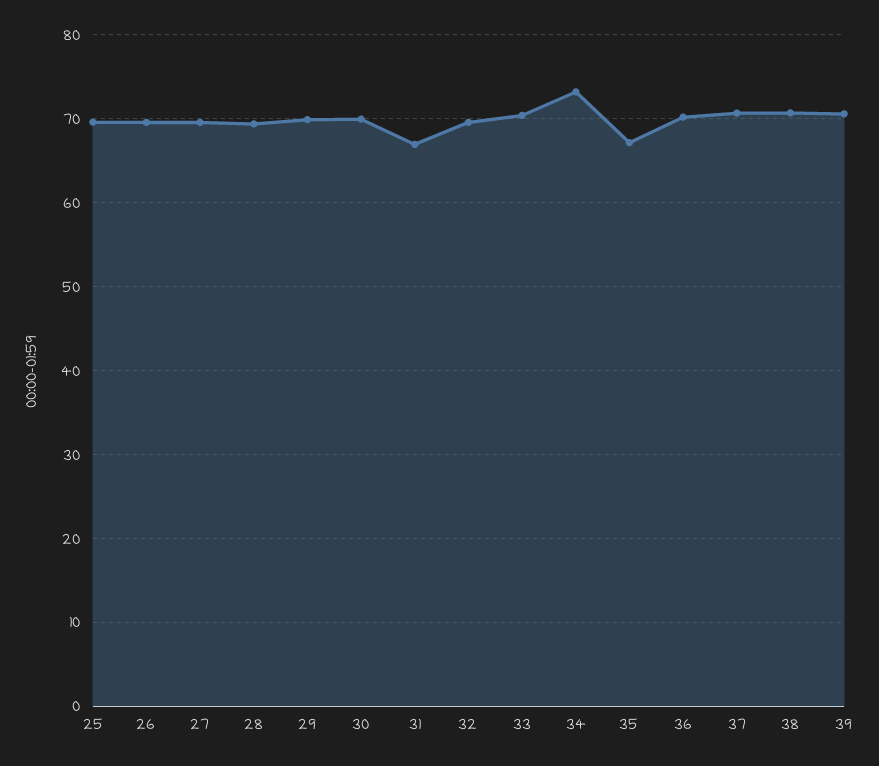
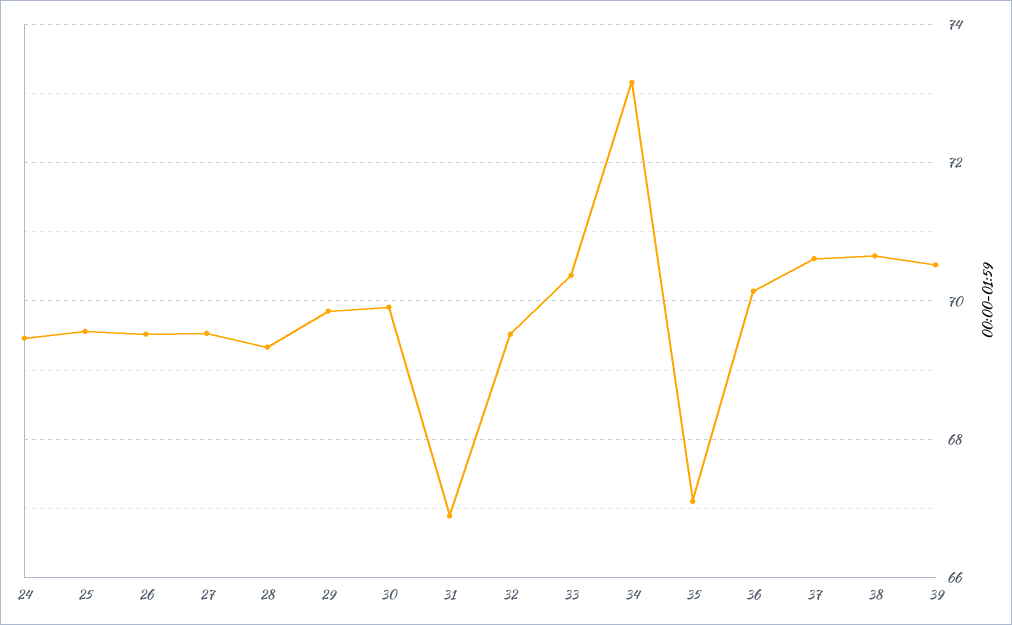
  {
    "25": 69.6,
    "26": 69.6,
    "27": 69.6,
    "28": 69.4,
    "29": 69.8,
    "30": 70,
    "31": 66.8,
    "32": 69.6,
    "33": 70.4,
    "34": 73.2,
    "35": 67.2,
    "36": 70.2,
    "37": 70.6,
    "38": 70.6,
-   "39": 70.6
+   "39": 70.6,
+   "24": 69.4
  }

